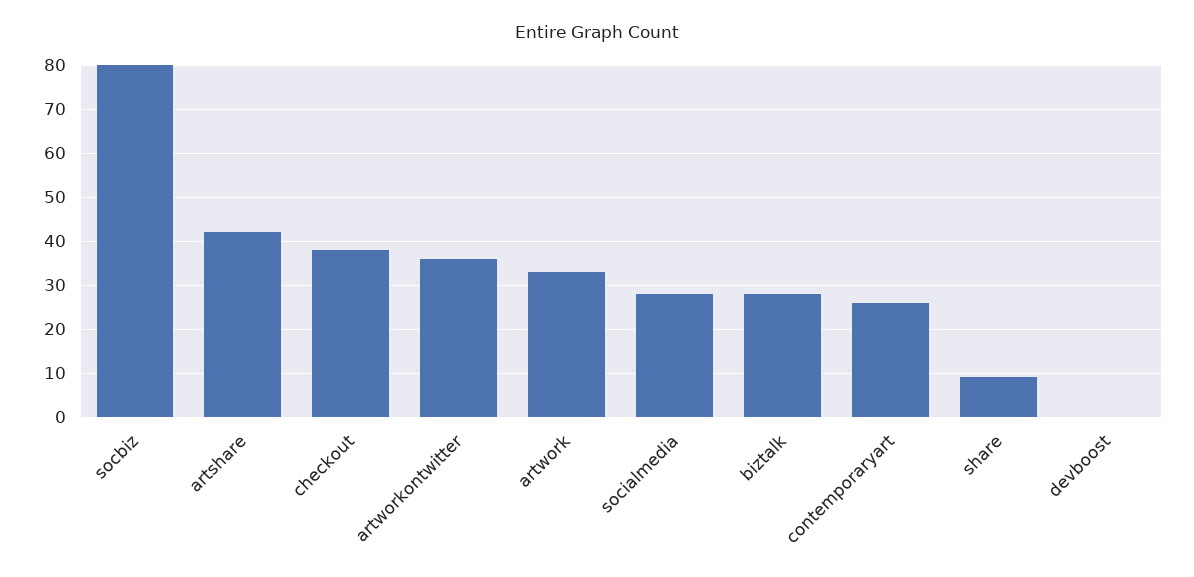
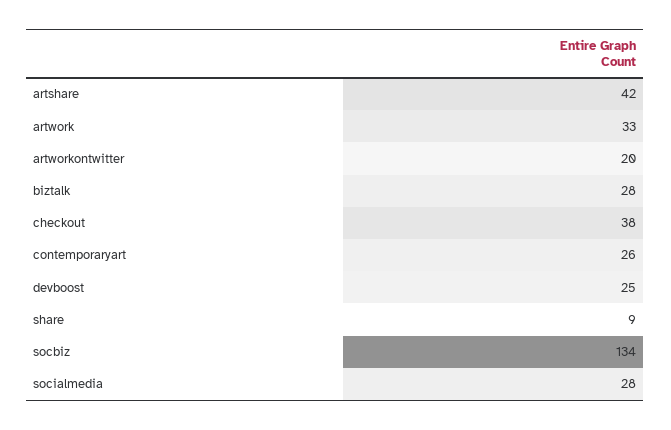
  {
-   "socbiz": 80,
+   "socbiz": 134,
    "artshare": 42,
    "checkout": 38,
-   "artworkontwitter": 35,
+   "artworkontwitter": 20,
    "artwork": 33,
    "socialmedia": 28,
    "biztalk": 28,
    "contemporaryart": 26,
    "share": 9,
-   "devboost": 0
+   "devboost": 25
  }

